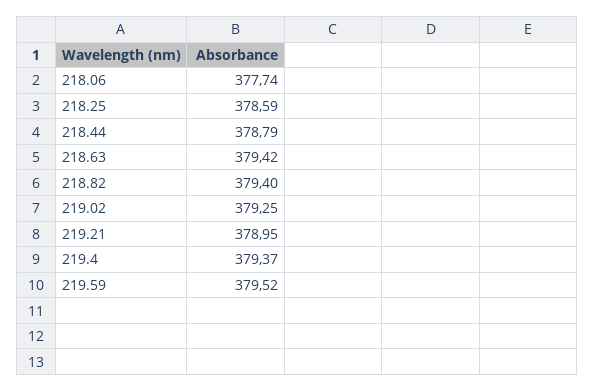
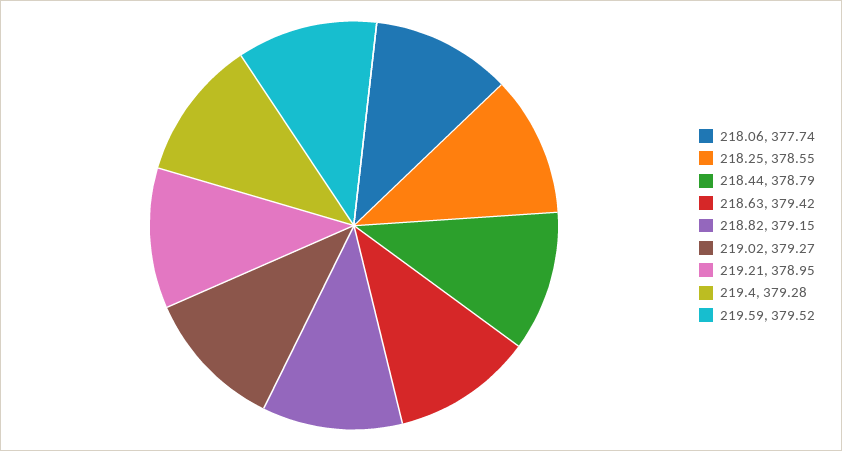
  {
    "218.06": 377.74,
-   "218.25": 378.59,
+   "218.25": 378.55,
    "218.44": 378.79,
    "218.63": 379.42,
-   "218.82": 379.4,
+   "218.82": 379.15,
-   "219.02": 379.25,
+   "219.02": 379.27,
    "219.21": 378.95,
-   "219.4": 379.37,
+   "219.4": 379.28,
    "219.59": 379.52
  }

